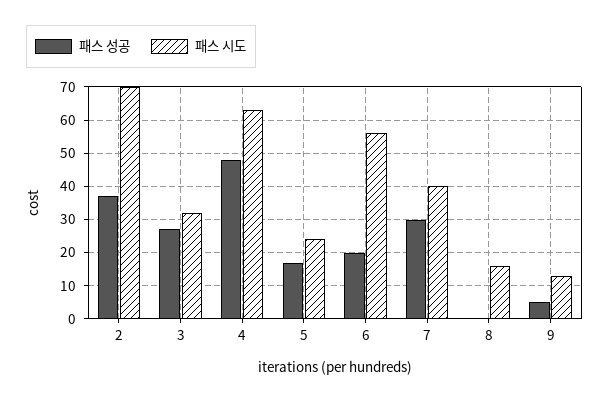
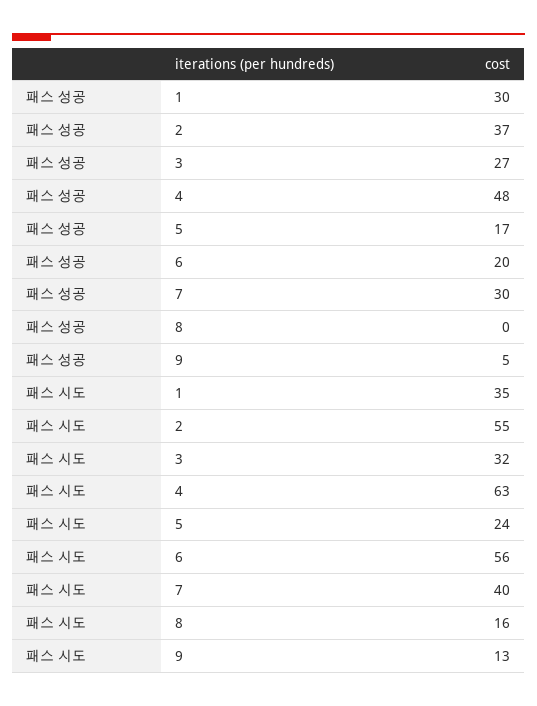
  {
    "패스 성공": {
      "2": 37,
      "3": 27,
      "4": 48,
      "5": 17,
      "6": 20,
      "7": 30,
      "8": 0,
-     "9": 5
+     "9": 5,
+     "1": 30
    },
    "패스 시도": {
-     "2": 70,
+     "2": 55,
      "3": 32,
      "4": 63,
      "5": 24,
      "6": 56,
      "7": 40,
      "8": 16,
-     "9": 13
+     "9": 13,
+     "1": 35
    }
  }

